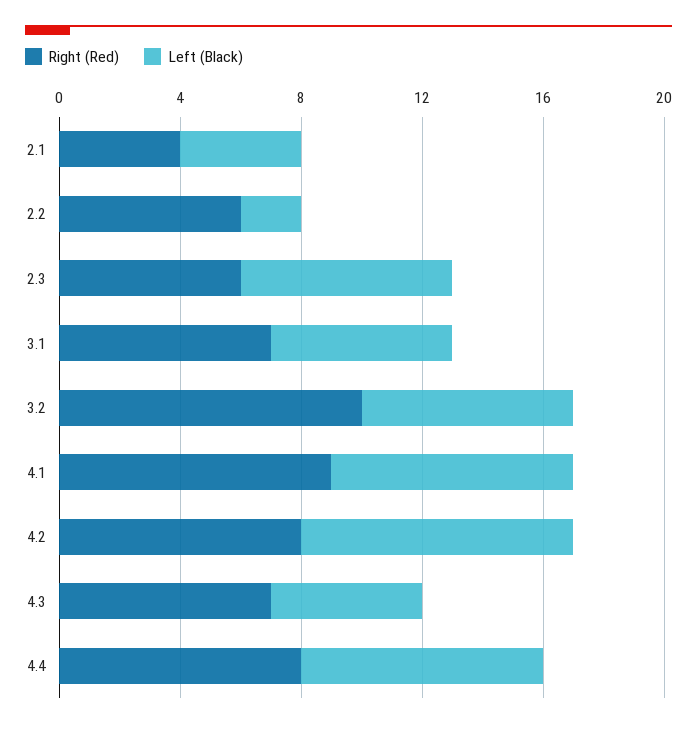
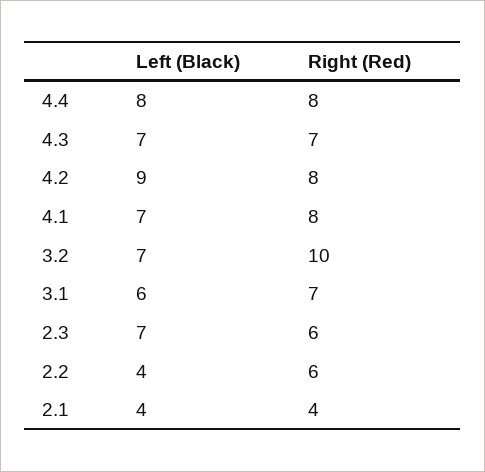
  {
    "Right (Red)": {
      "2.1": 4,
      "2.2": 6,
      "2.3": 6,
      "3.1": 7,
      "3.2": 10,
-     "4.1": 9,
+     "4.1": 8,
      "4.2": 8,
      "4.3": 7,
      "4.4": 8
    },
    "Left (Black)": {
      "2.1": 4,
-     "2.2": 2,
+     "2.2": 4,
      "2.3": 7,
      "3.1": 6,
      "3.2": 7,
-     "4.1": 8,
+     "4.1": 7,
      "4.2": 9,
-     "4.3": 5,
+     "4.3": 7,
      "4.4": 8
    }
  }

